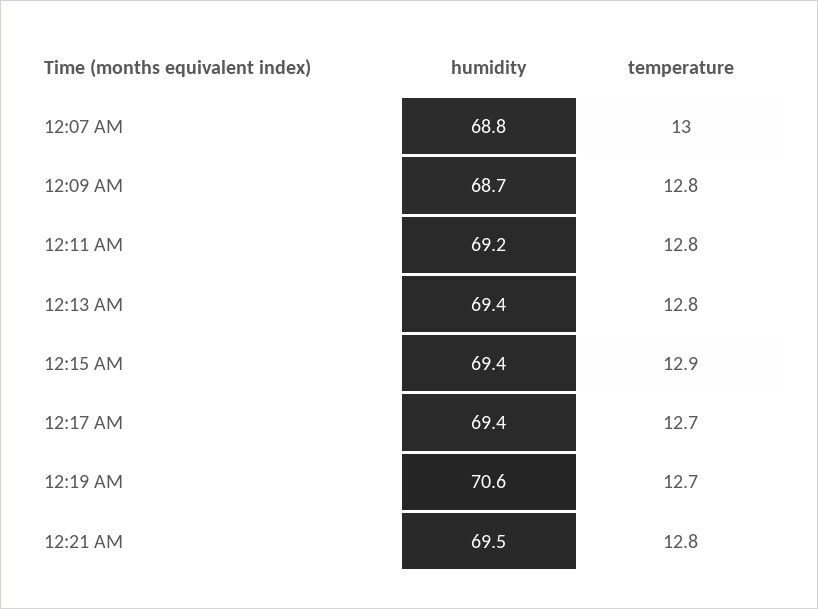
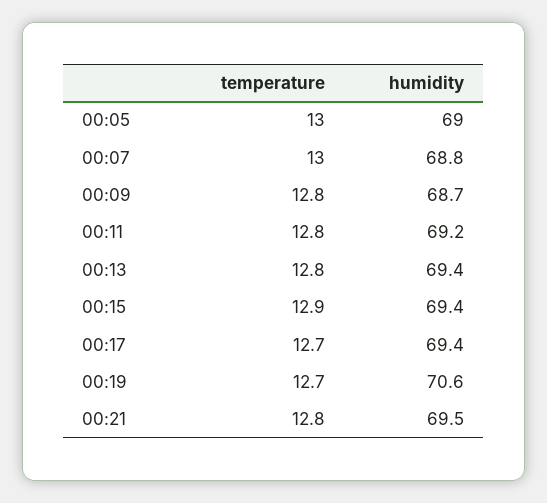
  {
    "humidity": {
      "12:07 AM": 68.8,
      "12:09 AM": 68.7,
      "12:11 AM": 69.2,
      "12:13 AM": 69.4,
      "12:15 AM": 69.4,
      "12:17 AM": 69.4,
      "12:19 AM": 70.6,
-     "12:21 AM": 69.5
+     "12:21 AM": 69.5,
+     "00:05": 69
    },
    "temperature": {
      "12:07 AM": 13,
      "12:09 AM": 12.8,
      "12:11 AM": 12.8,
      "12:13 AM": 12.8,
      "12:15 AM": 12.9,
      "12:17 AM": 12.7,
      "12:19 AM": 12.7,
-     "12:21 AM": 12.8
+     "12:21 AM": 12.8,
+     "00:05": 13
    }
  }

